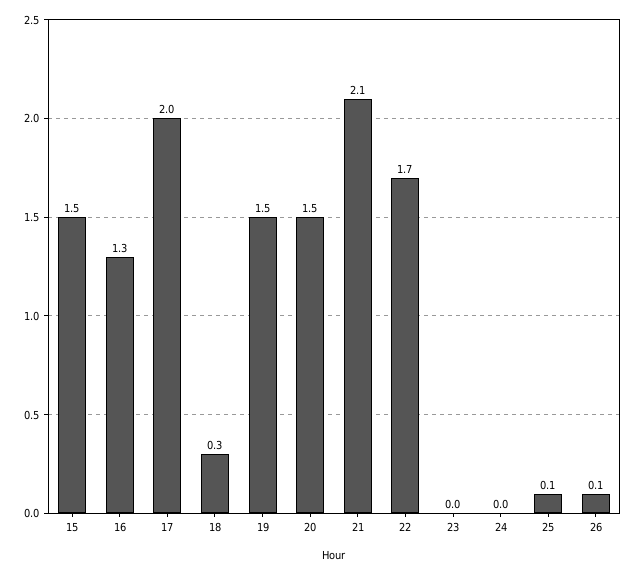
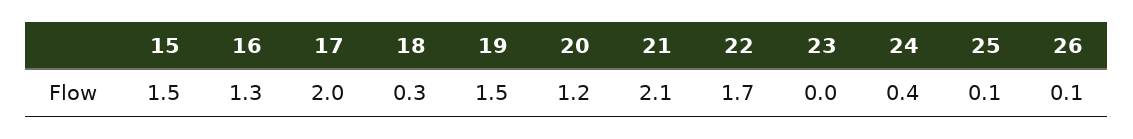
  {
    "15": 1.5,
    "16": 1.3,
    "17": 2,
    "18": 0.3,
    "19": 1.5,
-   "20": 1.5,
+   "20": 1.2,
    "21": 2.1,
    "22": 1.7,
    "23": 0,
-   "24": 0,
+   "24": 0.4,
    "25": 0.1,
    "26": 0.1
  }

